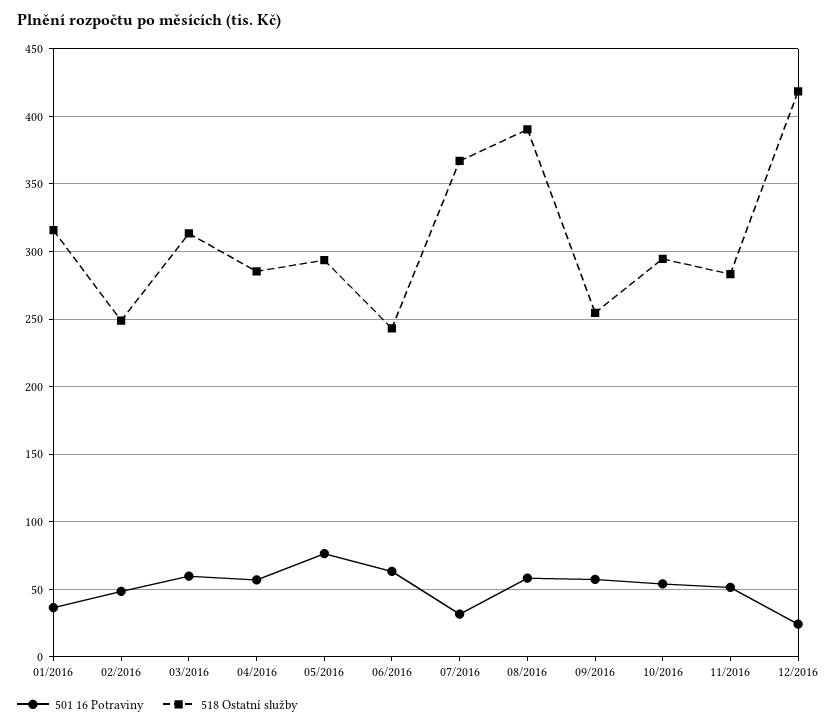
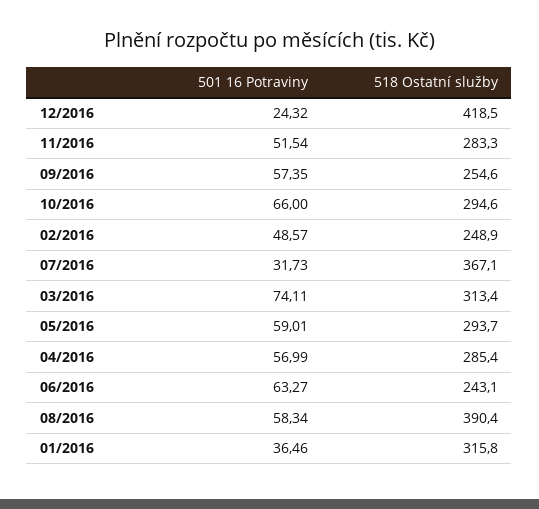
  {
    "501 16 Potraviny": {
      "01/2016": 36.46,
      "02/2016": 48.57,
-     "03/2016": 60,
+     "03/2016": 74.11,
      "04/2016": 56.99,
-     "05/2016": 75,
+     "05/2016": 59.01,
      "06/2016": 63.27,
      "07/2016": 31.73,
      "08/2016": 58.34,
      "09/2016": 57.35,
-     "10/2016": 55,
+     "10/2016": 66,
      "11/2016": 51.54,
      "12/2016": 24.32
    },
    "518 Ostatní služby": {
      "01/2016": 315.8,
      "02/2016": 248.9,
      "03/2016": 313.4,
      "04/2016": 285.4,
      "05/2016": 293.7,
      "06/2016": 243.1,
      "07/2016": 367.1,
      "08/2016": 390.4,
      "09/2016": 254.6,
      "10/2016": 294.6,
      "11/2016": 283.3,
      "12/2016": 418.5
    }
  }

